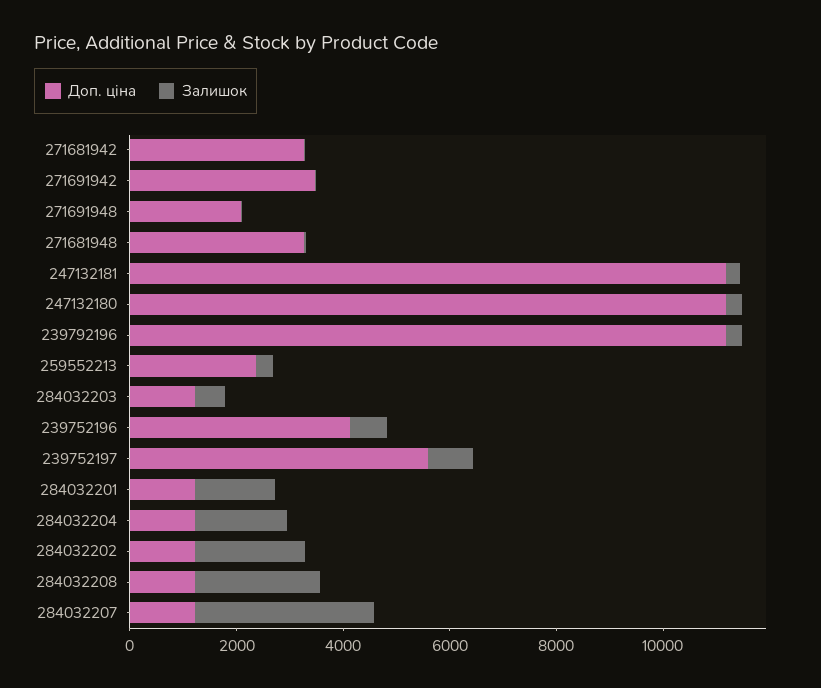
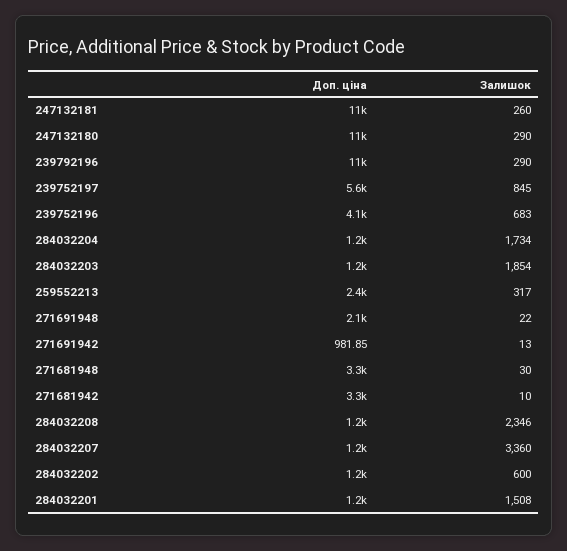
  {
    "Доп. ціна": {
      "271681942": 3300,
-     "271691942": 3500,
+     "271691942": 981.85,
      "271691948": 2100,
      "271681948": 3300,
      "247132181": 11000,
      "247132180": 11000,
      "239792196": 11000,
      "259552213": 2400,
      "284032203": 1200,
      "239752196": 4100,
      "239752197": 5600,
      "284032201": 1200,
      "284032204": 1200,
      "284032202": 1200,
      "284032208": 1200,
      "284032207": 1200
    },
    "Залишок": {
      "271681942": 10,
      "271691942": 13,
      "271691948": 22,
      "271681948": 30,
      "247132181": 260,
      "247132180": 290,
      "239792196": 290,
      "259552213": 317,
-     "284032203": 500,
+     "284032203": 1854,
      "239752196": 683,
      "239752197": 845,
      "284032201": 1508,
      "284032204": 1734,
-     "284032202": 2000,
+     "284032202": 600,
      "284032208": 2346,
      "284032207": 3360
    }
  }

